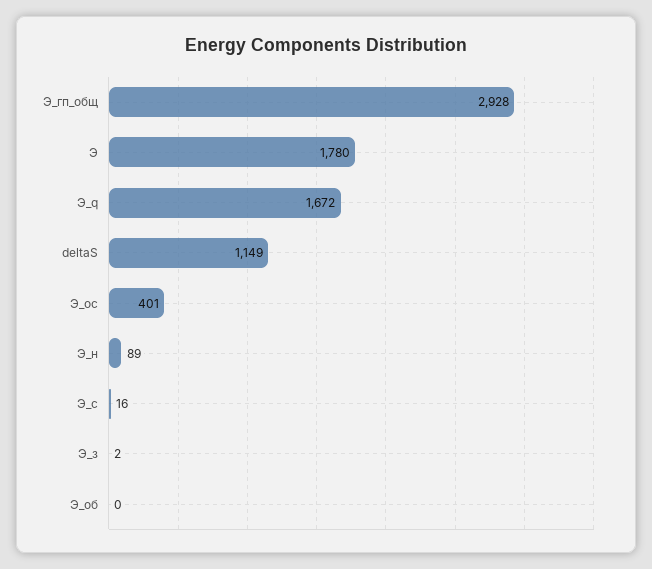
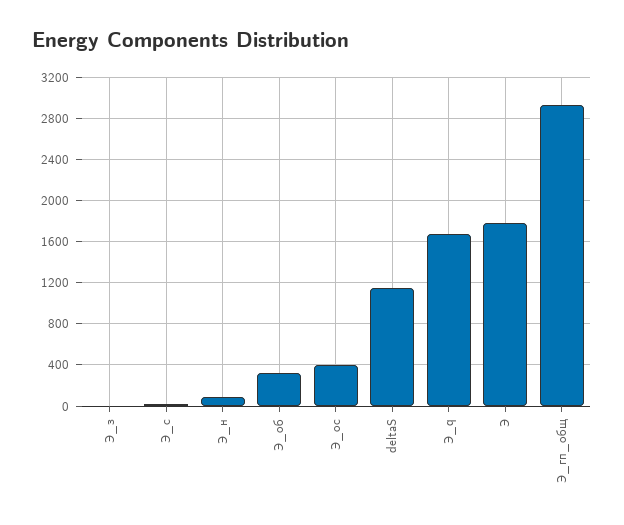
  {
    "Э_гп_общ": 2928,
    "Э": 1780,
    "Э_q": 1672,
    "deltaS": 1149,
    "Э_ос": 401,
    "Э_н": 89,
    "Э_с": 16,
    "Э_з": 2,
-   "Э_об": 0
+   "Э_об": 300
  }

